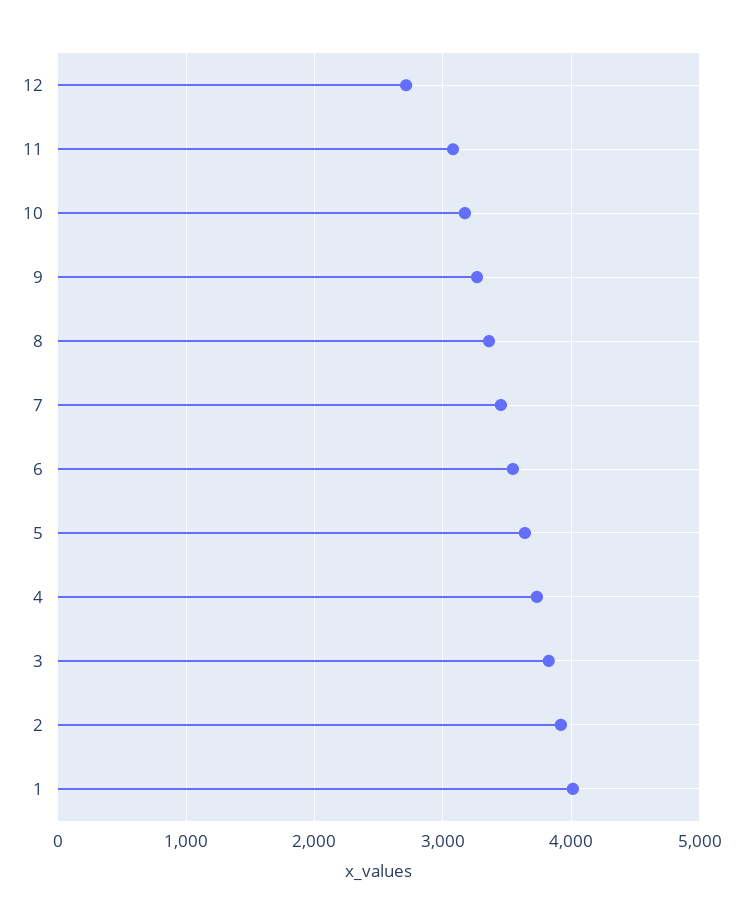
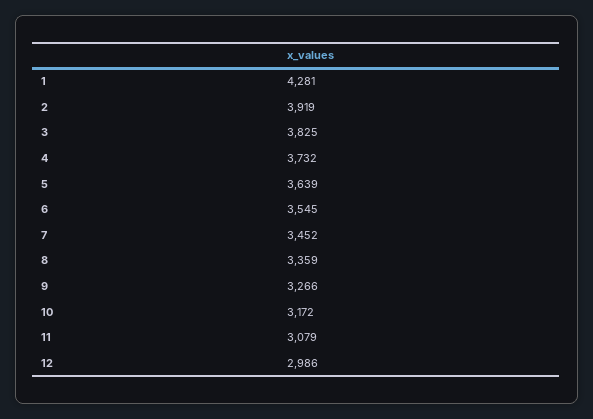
  {
-   "12": 2700,
+   "12": 2986,
    "11": 3079,
    "10": 3172,
    "9": 3266,
    "8": 3359,
    "7": 3452,
    "6": 3545,
    "5": 3639,
    "4": 3732,
    "3": 3825,
    "2": 3919,
-   "1": 4000
+   "1": 4281
  }

